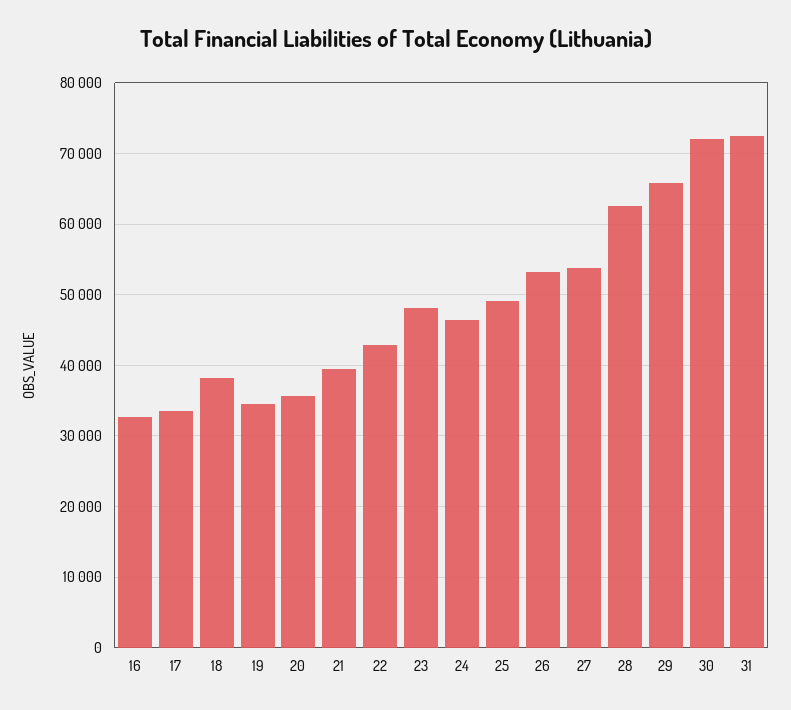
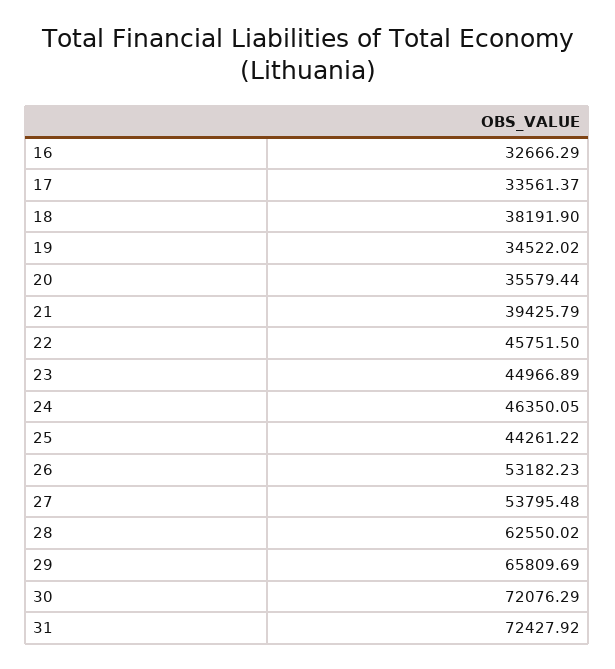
  {
    "16": 32666.29,
    "17": 33561.37,
    "18": 38191.9,
    "19": 34522.02,
    "20": 35579.44,
    "21": 39425.79,
-   "22": 43000,
+   "22": 45751.5,
-   "23": 48000,
+   "23": 44966.89,
    "24": 46350.05,
-   "25": 49000,
+   "25": 44261.22,
    "26": 53182.23,
    "27": 53795.48,
    "28": 62550.02,
    "29": 65809.69,
    "30": 72076.29,
    "31": 72427.92
  }

